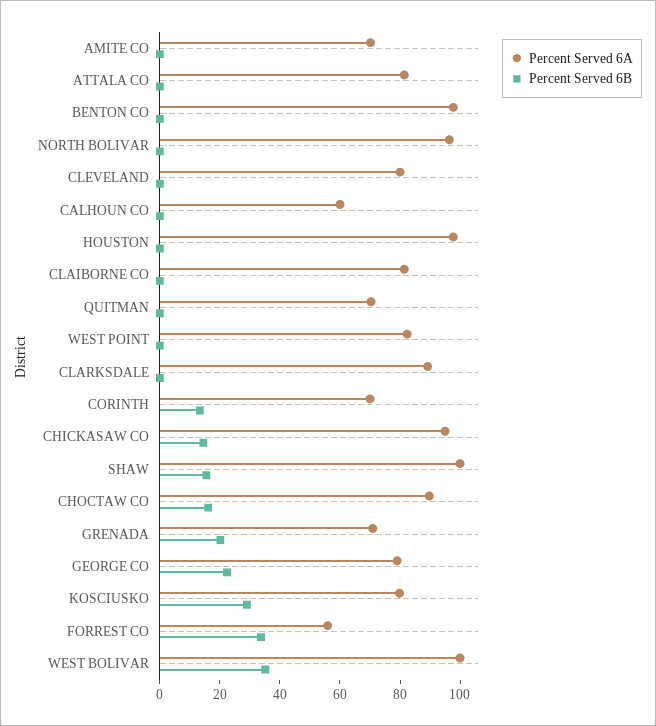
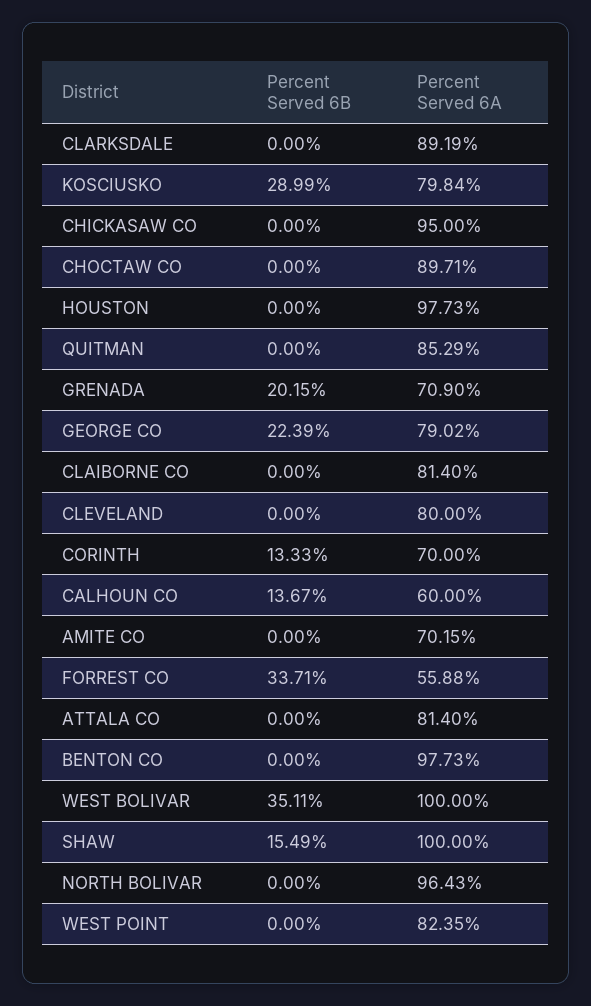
  {
    "Percent Served 6A": {
      "AMITE CO": 70.15,
      "ATTALA CO": 81.4,
      "BENTON CO": 97.73,
      "NORTH BOLIVAR": 96.43,
      "CLEVELAND": 80,
      "CALHOUN CO": 60,
      "HOUSTON": 97.73,
      "CLAIBORNE CO": 81.4,
-     "QUITMAN": 70,
+     "QUITMAN": 85.29,
      "WEST POINT": 82.35,
      "CLARKSDALE": 89.19,
      "CORINTH": 70,
      "CHICKASAW CO": 95,
      "SHAW": 100,
      "CHOCTAW CO": 89.71,
      "GRENADA": 70.9,
      "GEORGE CO": 79.02,
      "KOSCIUSKO": 79.84,
      "FORREST CO": 55.88,
      "WEST BOLIVAR": 100
    },
    "Percent Served 6B": {
      "AMITE CO": 0,
      "ATTALA CO": 0,
      "BENTON CO": 0,
      "NORTH BOLIVAR": 0,
      "CLEVELAND": 0,
-     "CALHOUN CO": 0,
+     "CALHOUN CO": 13.67,
      "HOUSTON": 0,
      "CLAIBORNE CO": 0,
      "QUITMAN": 0,
      "WEST POINT": 0,
      "CLARKSDALE": 0,
      "CORINTH": 13.33,
-     "CHICKASAW CO": 15,
+     "CHICKASAW CO": 0,
      "SHAW": 15.49,
-     "CHOCTAW CO": 15,
+     "CHOCTAW CO": 0,
      "GRENADA": 20.15,
      "GEORGE CO": 22.39,
      "KOSCIUSKO": 28.99,
      "FORREST CO": 33.71,
      "WEST BOLIVAR": 35.11
    }
  }

